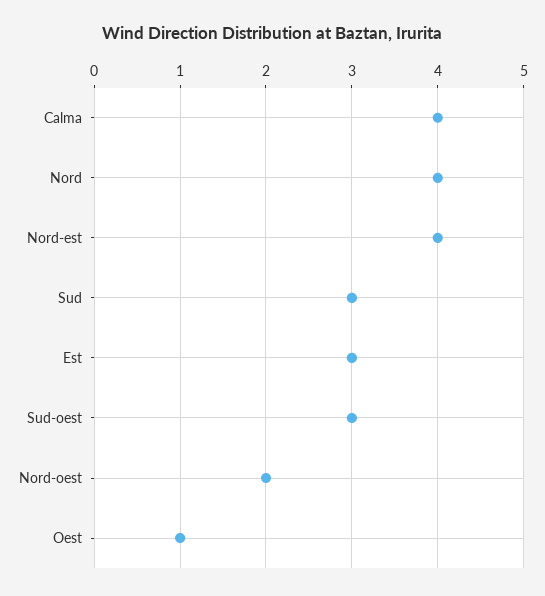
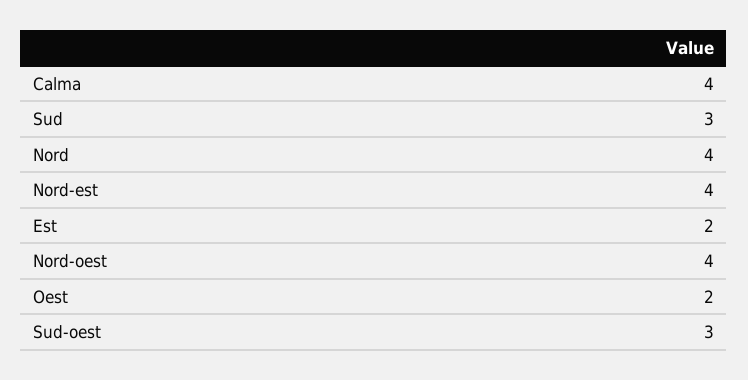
  {
    "Calma": 4,
    "Nord": 4,
    "Nord-est": 4,
    "Sud": 3,
-   "Est": 3,
+   "Est": 2,
    "Sud-oest": 3,
-   "Nord-oest": 2,
+   "Nord-oest": 4,
-   "Oest": 1
+   "Oest": 2
  }

